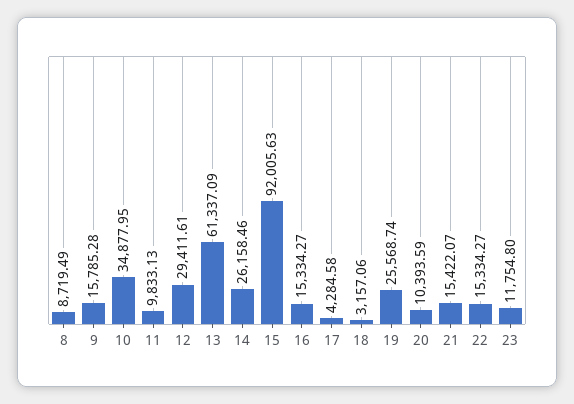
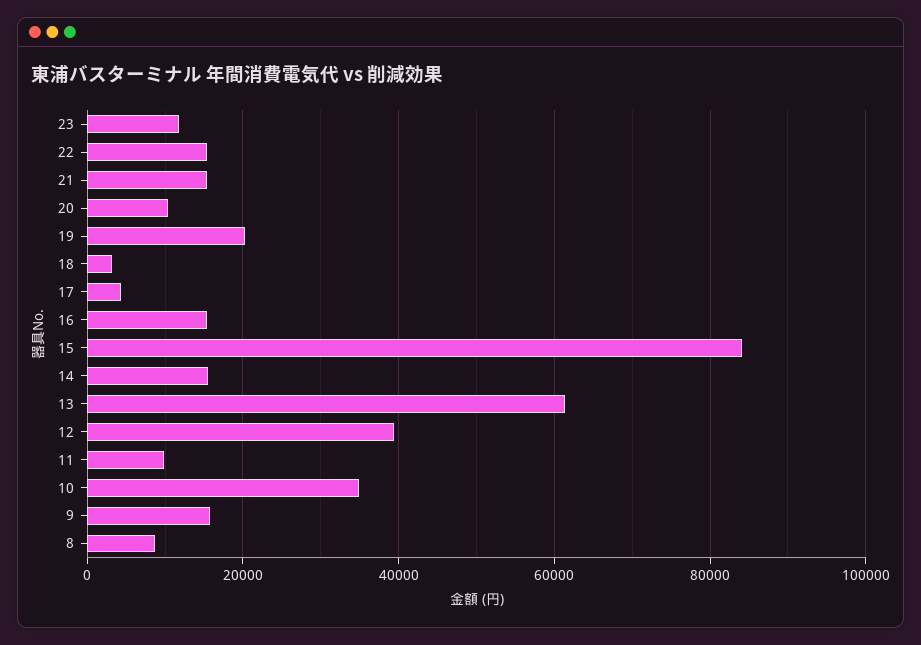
  {
    "8": 8719.49,
    "9": 15785.28,
    "10": 34877.95,
    "11": 9833.13,
-   "12": 29411.61,
+   "12": 40000,
    "13": 61337.09,
-   "14": 26158.46,
+   "14": 16000,
-   "15": 92005.63,
+   "15": 84000,
    "16": 15334.27,
    "17": 4284.58,
    "18": 3157.06,
-   "19": 25568.74,
+   "19": 20000,
    "20": 10393.59,
    "21": 15422.07,
    "22": 15334.27,
    "23": 11754.8
  }

